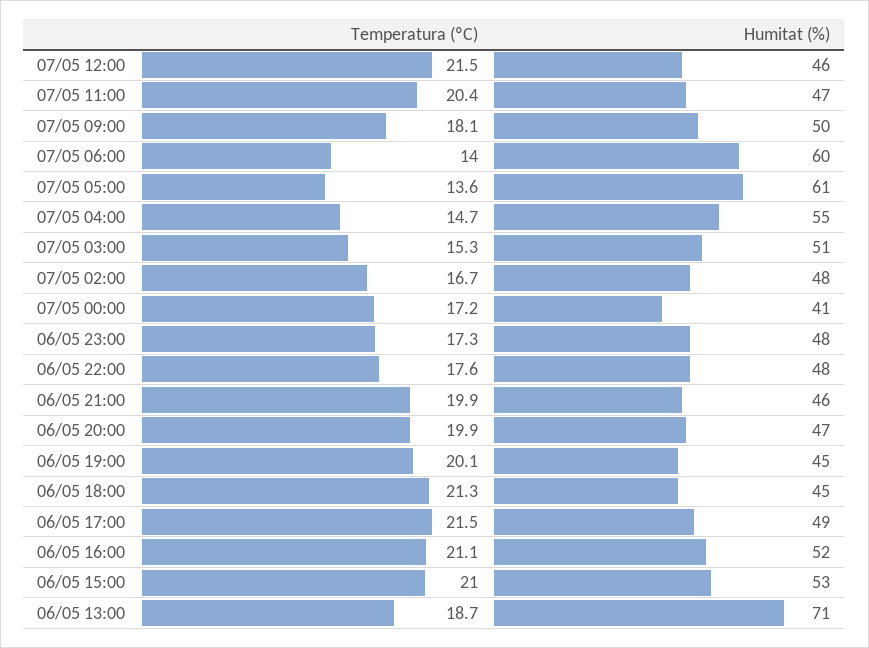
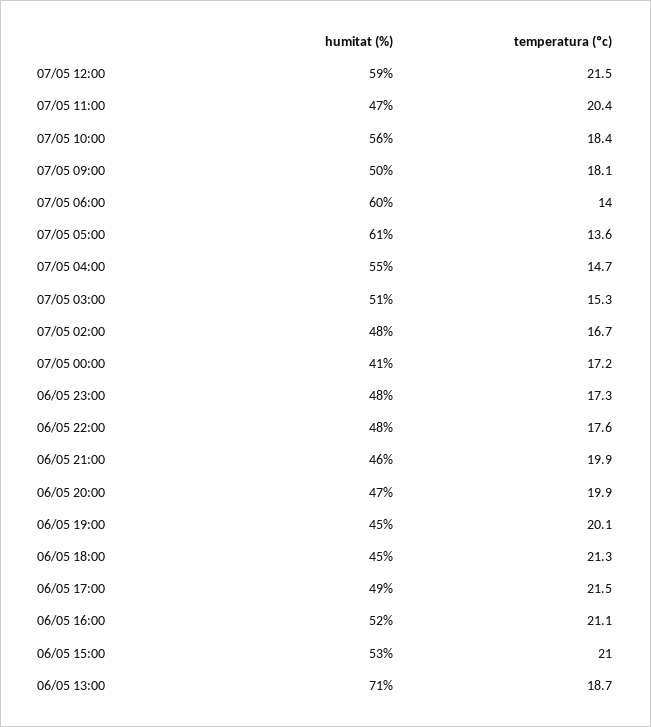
  {
    "Temperatura (ºC)": {
      "07/05 12:00": 21.5,
      "07/05 11:00": 20.4,
      "07/05 09:00": 18.1,
      "07/05 06:00": 14,
      "07/05 05:00": 13.6,
      "07/05 04:00": 14.7,
      "07/05 03:00": 15.3,
      "07/05 02:00": 16.7,
      "07/05 00:00": 17.2,
      "06/05 23:00": 17.3,
      "06/05 22:00": 17.6,
      "06/05 21:00": 19.9,
      "06/05 20:00": 19.9,
      "06/05 19:00": 20.1,
      "06/05 18:00": 21.3,
      "06/05 17:00": 21.5,
      "06/05 16:00": 21.1,
      "06/05 15:00": 21,
-     "06/05 13:00": 18.7
+     "06/05 13:00": 18.7,
+     "07/05 10:00": 18.4
    },
    "Humitat (%)": {
-     "07/05 12:00": 46,
+     "07/05 12:00": 59,
      "07/05 11:00": 47,
      "07/05 09:00": 50,
      "07/05 06:00": 60,
      "07/05 05:00": 61,
      "07/05 04:00": 55,
      "07/05 03:00": 51,
      "07/05 02:00": 48,
      "07/05 00:00": 41,
      "06/05 23:00": 48,
      "06/05 22:00": 48,
      "06/05 21:00": 46,
      "06/05 20:00": 47,
      "06/05 19:00": 45,
      "06/05 18:00": 45,
      "06/05 17:00": 49,
      "06/05 16:00": 52,
      "06/05 15:00": 53,
-     "06/05 13:00": 71
+     "06/05 13:00": 71,
+     "07/05 10:00": 56
    }
  }

